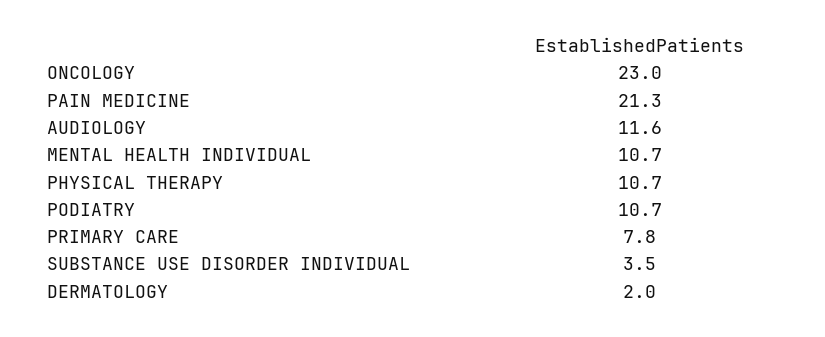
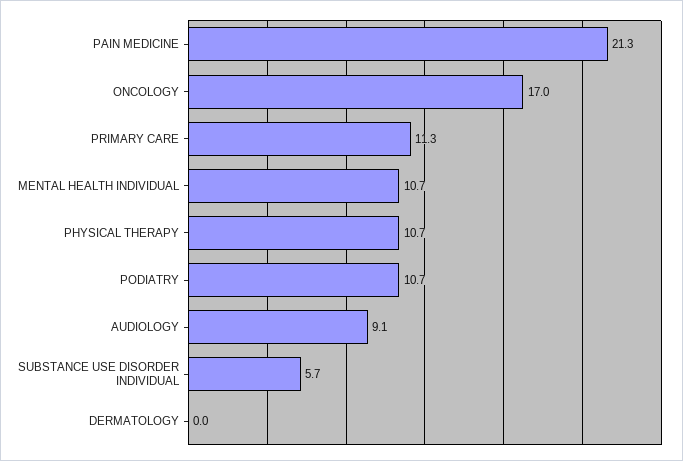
  {
-   "ONCOLOGY": 23,
+   "ONCOLOGY": 17,
    "PAIN MEDICINE": 21.3,
-   "AUDIOLOGY": 11.6,
+   "AUDIOLOGY": 9.1,
    "MENTAL HEALTH INDIVIDUAL": 10.7,
    "PHYSICAL THERAPY": 10.7,
    "PODIATRY": 10.7,
-   "PRIMARY CARE": 7.8,
+   "PRIMARY CARE": 11.3,
-   "SUBSTANCE USE DISORDER INDIVIDUAL": 3.5,
+   "SUBSTANCE USE DISORDER INDIVIDUAL": 5.7,
-   "DERMATOLOGY": 2
+   "DERMATOLOGY": 0
  }

